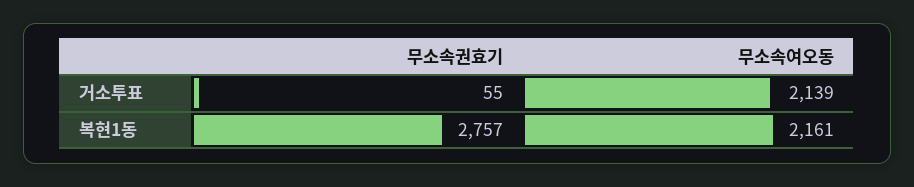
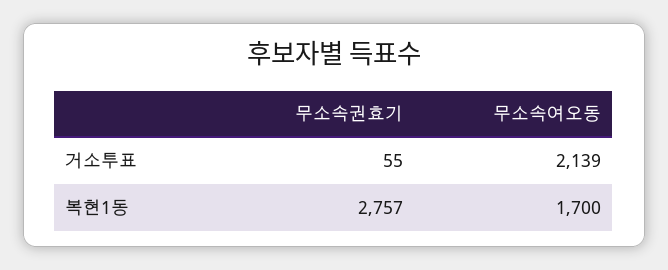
  {
    "무소속권효기": {
      "거소투표": 55,
      "복현1동": 2757
    },
    "무소속여오동": {
      "거소투표": 2139,
-     "복현1동": 2161
+     "복현1동": 1700
    }
  }

